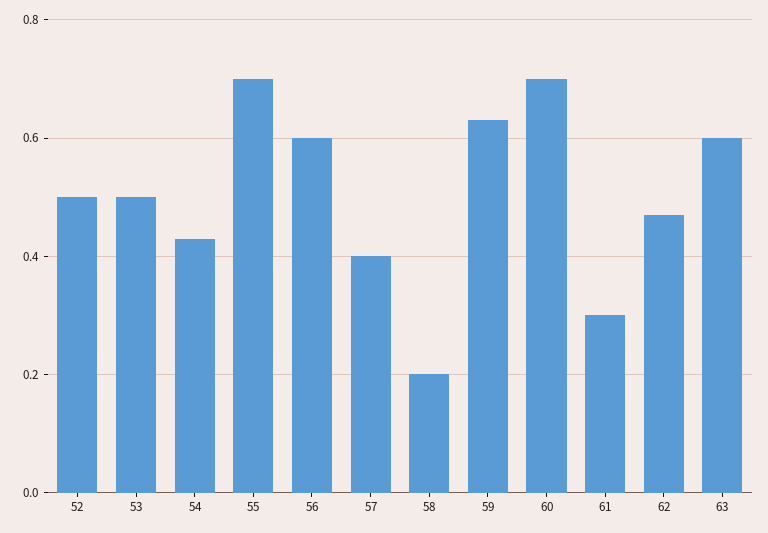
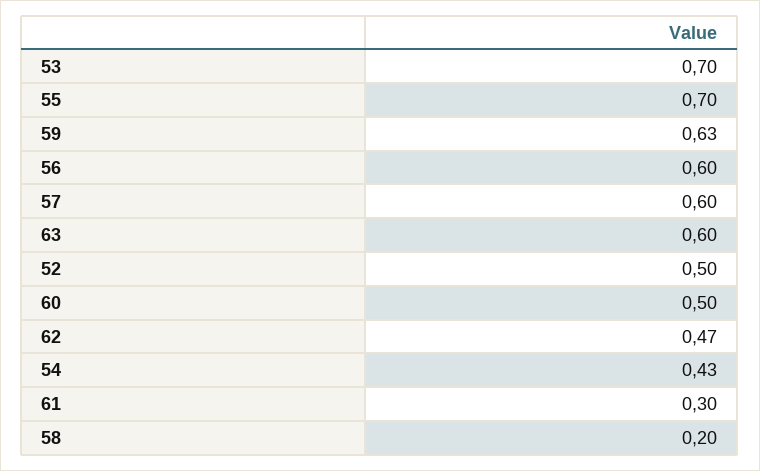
  {
    "52": 0.5,
-   "53": 0.5,
+   "53": 0.7,
    "54": 0.43,
    "55": 0.7,
    "56": 0.6,
-   "57": 0.4,
+   "57": 0.6,
    "58": 0.2,
    "59": 0.63,
-   "60": 0.7,
+   "60": 0.5,
    "61": 0.3,
    "62": 0.47,
    "63": 0.6
  }

